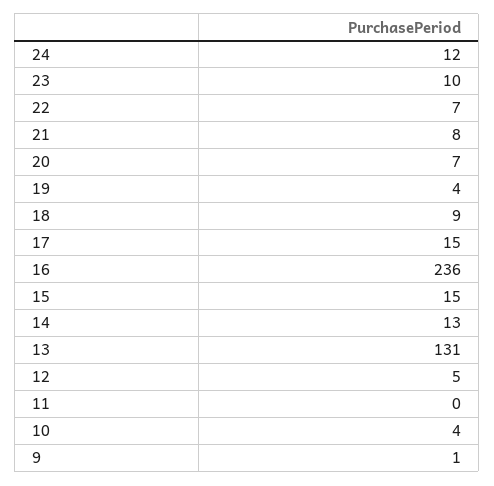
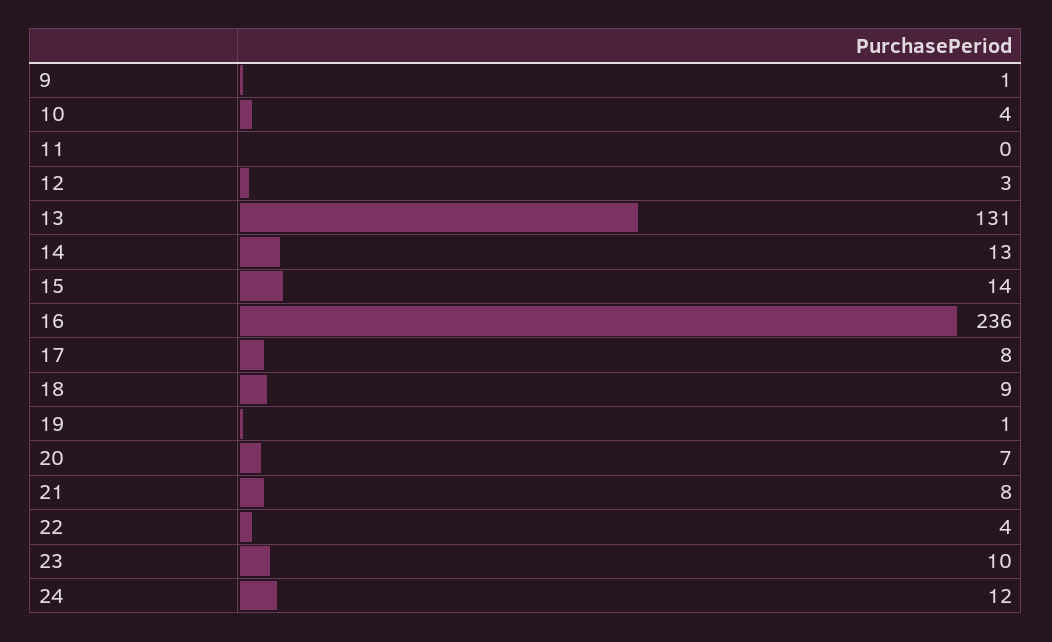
  {
    "24": 12,
    "23": 10,
-   "22": 7,
+   "22": 4,
    "21": 8,
    "20": 7,
-   "19": 4,
+   "19": 1,
    "18": 9,
-   "17": 15,
+   "17": 8,
    "16": 236,
-   "15": 15,
+   "15": 14,
    "14": 13,
    "13": 131,
-   "12": 5,
+   "12": 3,
    "11": 0,
    "10": 4,
    "9": 1
  }

